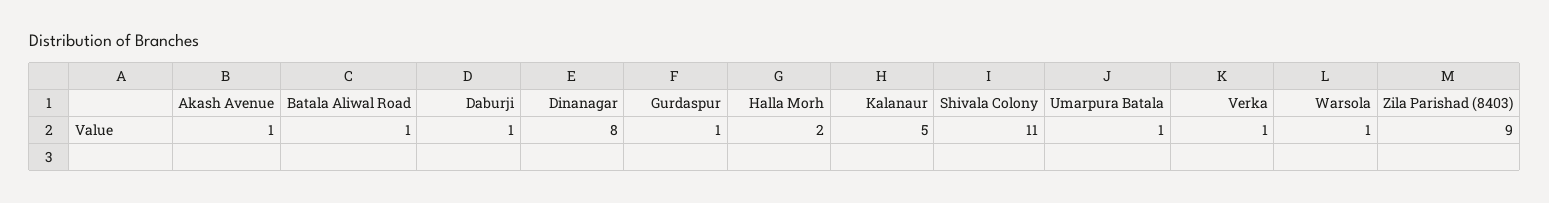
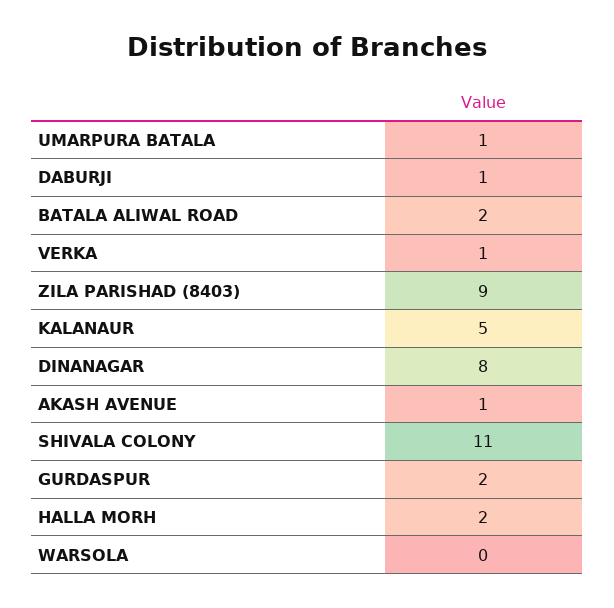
  {
    "Akash Avenue": 1,
-   "Batala Aliwal Road": 1,
+   "Batala Aliwal Road": 2,
    "Daburji": 1,
    "Dinanagar": 8,
-   "Gurdaspur": 1,
+   "Gurdaspur": 2,
    "Halla Morh": 2,
    "Kalanaur": 5,
    "Shivala Colony": 11,
    "Umarpura Batala": 1,
    "Verka": 1,
-   "Warsola": 1,
+   "Warsola": 0,
    "Zila Parishad (8403)": 9
  }

